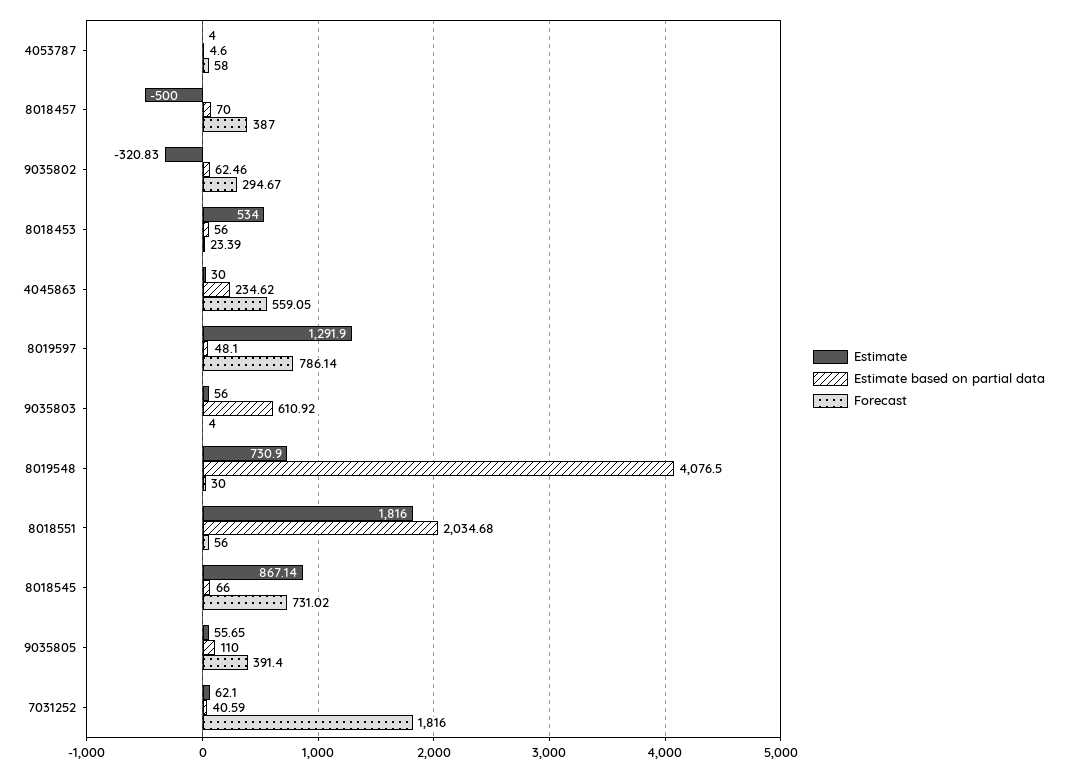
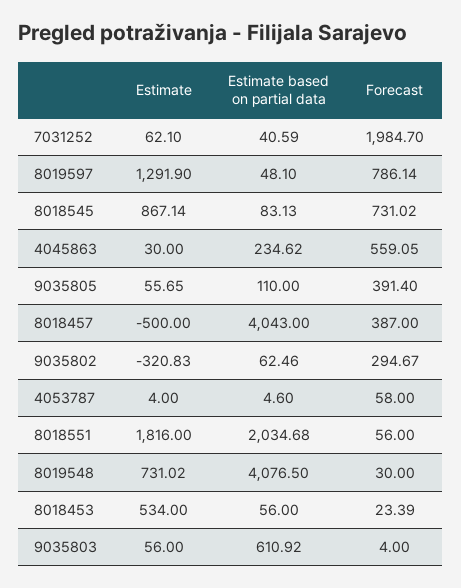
  {
    "Estimate": {
      "4053787": 4,
      "8018457": -500,
      "9035802": -320.83,
      "8018453": 534,
      "4045863": 30,
      "8019597": 1291.9,
      "9035803": 56,
-     "8019548": 730.9,
+     "8019548": 731.02,
      "8018551": 1816,
      "8018545": 867.14,
      "9035805": 55.65,
      "7031252": 62.1
    },
    "Estimate based on partial data": {
      "4053787": 4.6,
-     "8018457": 70,
+     "8018457": 4043,
      "9035802": 62.46,
      "8018453": 56,
      "4045863": 234.62,
      "8019597": 48.1,
      "9035803": 610.92,
      "8019548": 4076.5,
      "8018551": 2034.68,
-     "8018545": 66,
+     "8018545": 83.13,
      "9035805": 110,
      "7031252": 40.59
    },
    "Forecast": {
      "4053787": 58,
      "8018457": 387,
      "9035802": 294.67,
      "8018453": 23.39,
      "4045863": 559.05,
      "8019597": 786.14,
      "9035803": 4,
      "8019548": 30,
      "8018551": 56,
      "8018545": 731.02,
      "9035805": 391.4,
-     "7031252": 1816
+     "7031252": 1984.7
    }
  }

